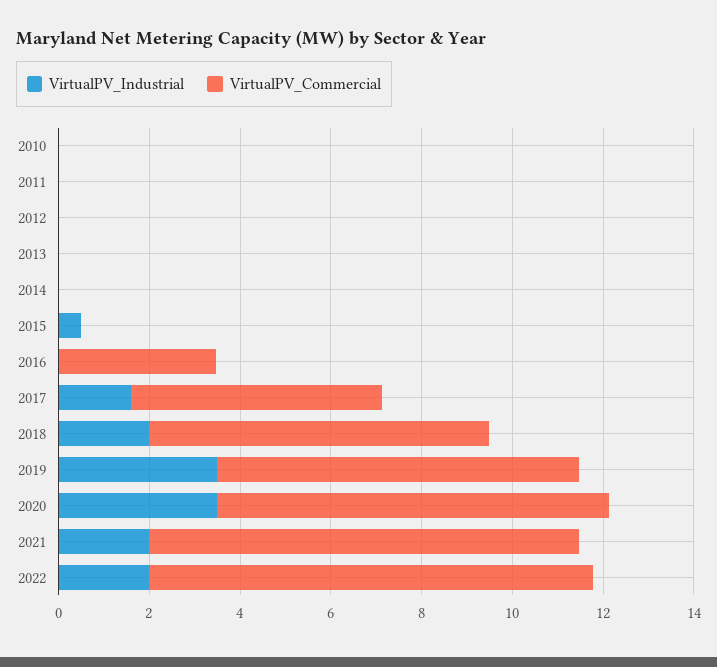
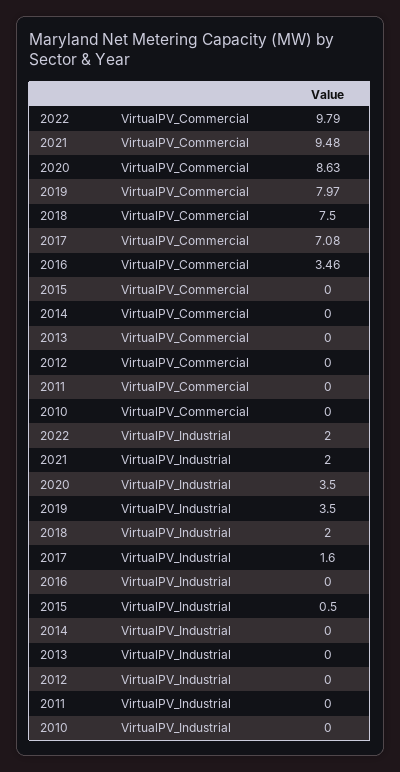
  {
    "VirtualPV_Industrial": {
      "2010": 0,
      "2011": 0,
      "2012": 0,
      "2013": 0,
      "2014": 0,
      "2015": 0.5,
      "2016": 0,
      "2017": 1.6,
      "2018": 2,
      "2019": 3.5,
      "2020": 3.5,
      "2021": 2,
      "2022": 2
    },
    "VirtualPV_Commercial": {
      "2010": 0,
      "2011": 0,
      "2012": 0,
      "2013": 0,
      "2014": 0,
      "2015": 0,
      "2016": 3.46,
-     "2017": 5.5,
+     "2017": 7.08,
      "2018": 7.5,
      "2019": 7.97,
      "2020": 8.63,
      "2021": 9.48,
      "2022": 9.79
    }
  }

